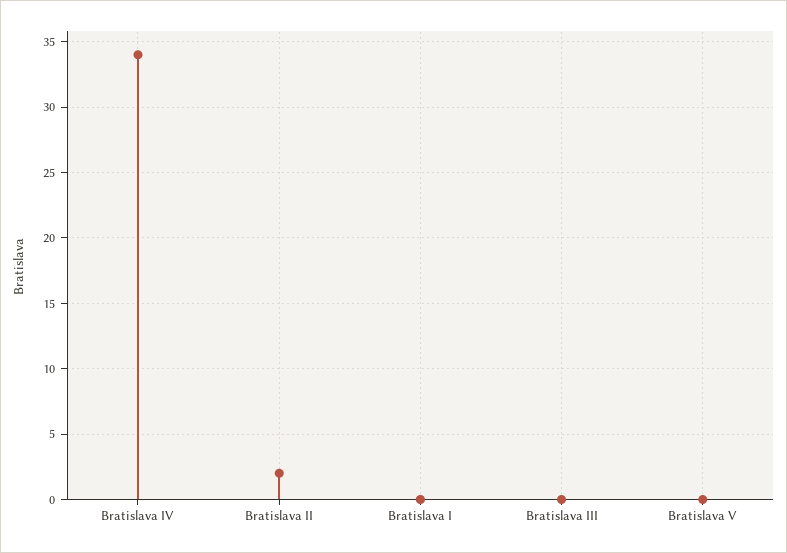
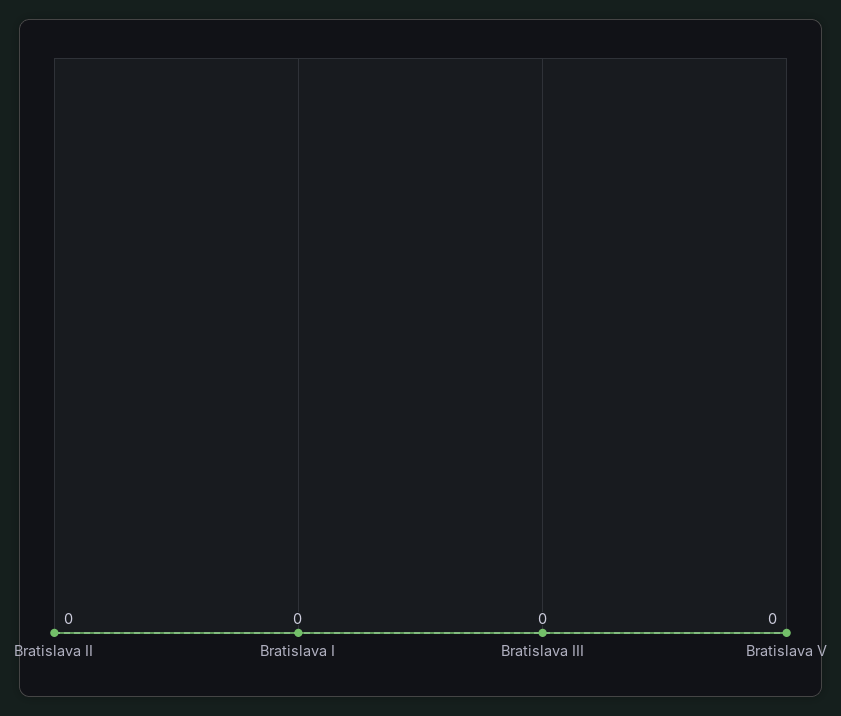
  {
-   "Bratislava IV": 34,
-   "Bratislava II": 2,
+   "Bratislava II": 0,
    "Bratislava I": 0,
    "Bratislava III": 0,
    "Bratislava V": 0
  }

